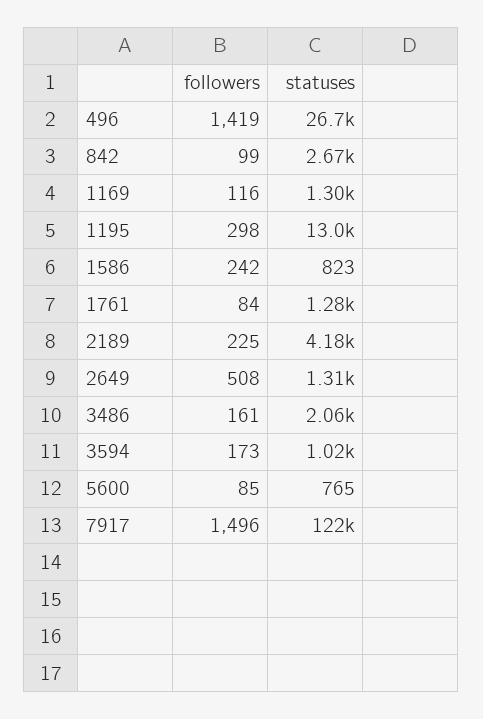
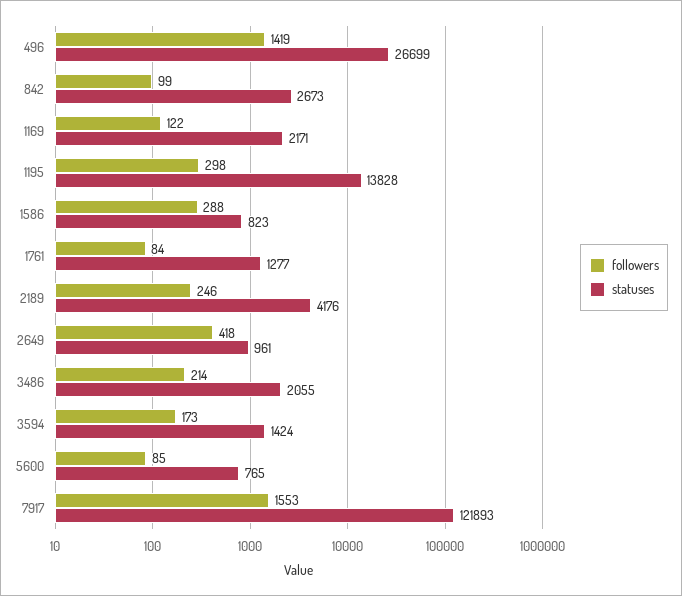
  {
    "followers": {
      "496": 1419,
      "842": 99,
-     "1169": 116,
+     "1169": 122,
      "1195": 298,
-     "1586": 242,
+     "1586": 288,
      "1761": 84,
-     "2189": 225,
+     "2189": 246,
-     "2649": 508,
+     "2649": 418,
-     "3486": 161,
+     "3486": 214,
      "3594": 173,
      "5600": 85,
-     "7917": 1496
+     "7917": 1553
    },
    "statuses": {
      "496": 26699,
      "842": 2673,
-     "1169": 1300,
+     "1169": 2171,
-     "1195": 13000,
+     "1195": 13828,
      "1586": 823,
      "1761": 1277,
      "2189": 4176,
-     "2649": 1310,
+     "2649": 961,
      "3486": 2055,
-     "3594": 1020,
+     "3594": 1424,
      "5600": 765,
      "7917": 121893
    }
  }

